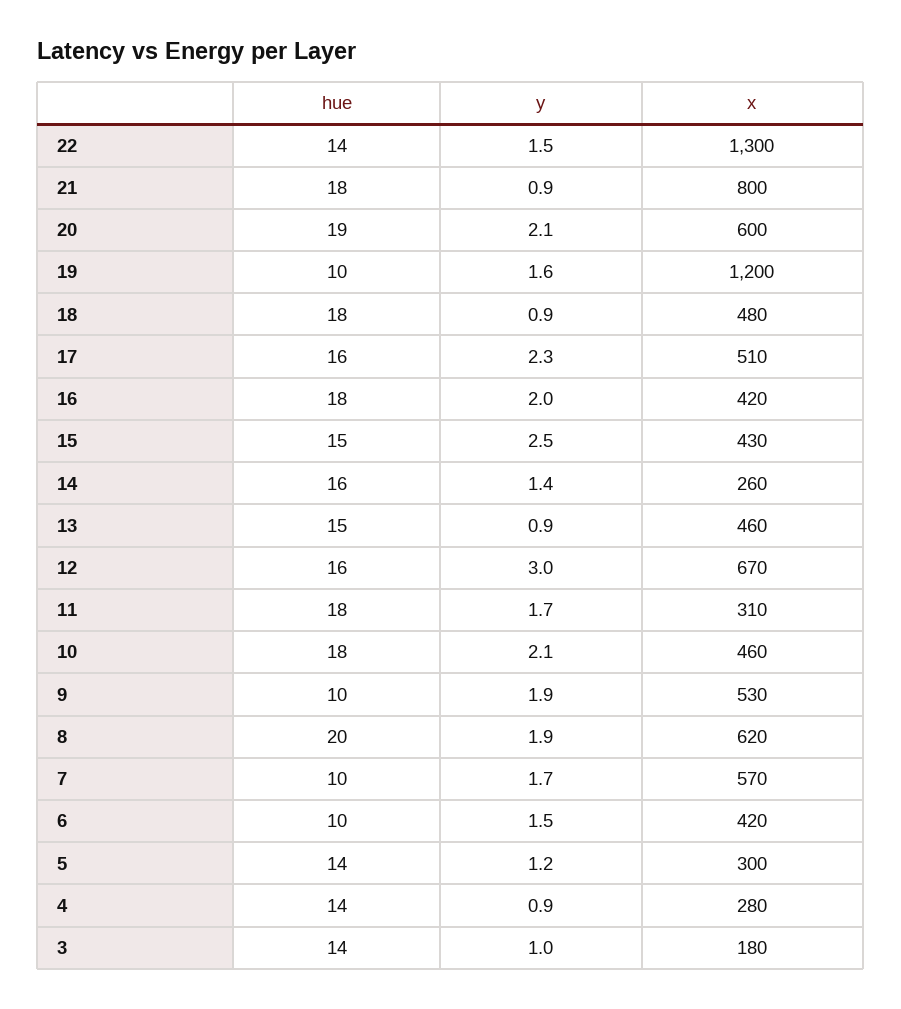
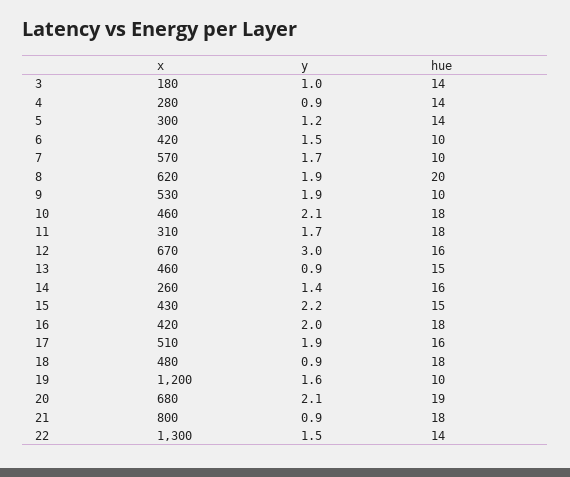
  {
    "hue": {
      "22": 14,
      "21": 18,
      "20": 19,
      "19": 10,
      "18": 18,
      "17": 16,
      "16": 18,
      "15": 15,
      "14": 16,
      "13": 15,
      "12": 16,
      "11": 18,
      "10": 18,
      "9": 10,
      "8": 20,
      "7": 10,
      "6": 10,
      "5": 14,
      "4": 14,
      "3": 14
    },
    "y": {
      "22": 1.5,
      "21": 0.9,
      "20": 2.1,
      "19": 1.6,
      "18": 0.9,
-     "17": 2.3,
+     "17": 1.9,
      "16": 2,
-     "15": 2.5,
+     "15": 2.2,
      "14": 1.4,
      "13": 0.9,
      "12": 3,
      "11": 1.7,
      "10": 2.1,
      "9": 1.9,
      "8": 1.9,
      "7": 1.7,
      "6": 1.5,
      "5": 1.2,
      "4": 0.9,
      "3": 1
    },
    "x": {
      "22": 1300,
      "21": 800,
-     "20": 600,
+     "20": 680,
      "19": 1200,
      "18": 480,
      "17": 510,
      "16": 420,
      "15": 430,
      "14": 260,
      "13": 460,
      "12": 670,
      "11": 310,
      "10": 460,
      "9": 530,
      "8": 620,
      "7": 570,
      "6": 420,
      "5": 300,
      "4": 280,
      "3": 180
    }
  }

